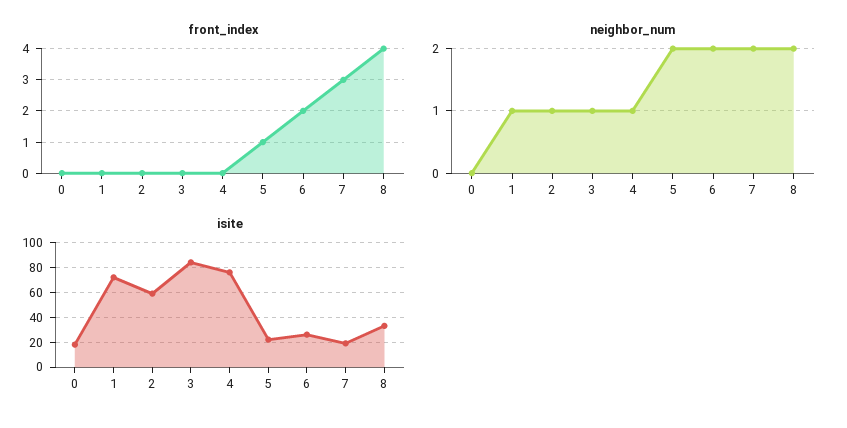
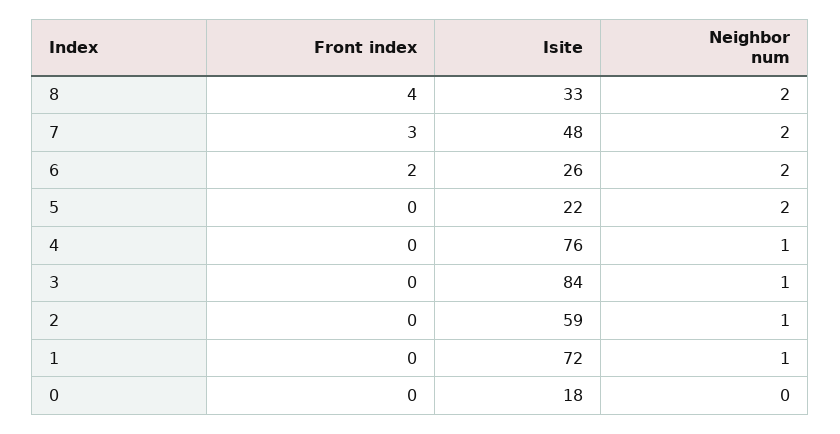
  {
    "front_index": {
      "0": 0,
      "1": 0,
      "2": 0,
      "3": 0,
      "4": 0,
-     "5": 1,
+     "5": 0,
      "6": 2,
      "7": 3,
      "8": 4
    },
    "neighbor_num": {
      "0": 0,
      "1": 1,
      "2": 1,
      "3": 1,
      "4": 1,
      "5": 2,
      "6": 2,
      "7": 2,
      "8": 2
    },
    "isite": {
      "0": 18,
      "1": 72,
      "2": 59,
      "3": 84,
      "4": 76,
      "5": 22,
      "6": 26,
-     "7": 20,
+     "7": 48,
      "8": 33
    }
  }

